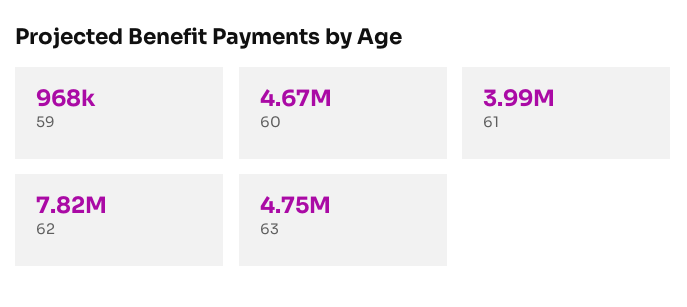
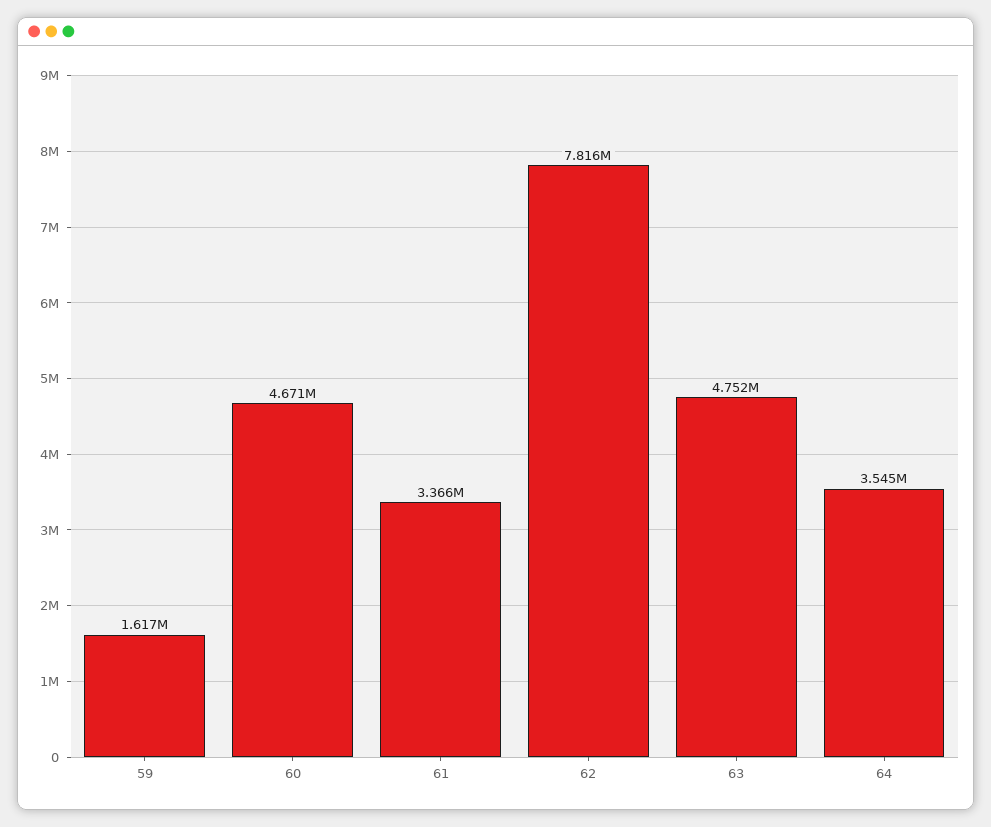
  {
-   "59": 968000,
+   "59": 1617000,
    "60": 4671000,
-   "61": 3990000,
+   "61": 3366000,
    "62": 7816000,
-   "63": 4752000
+   "63": 4752000,
+   "64": 3545000
  }

